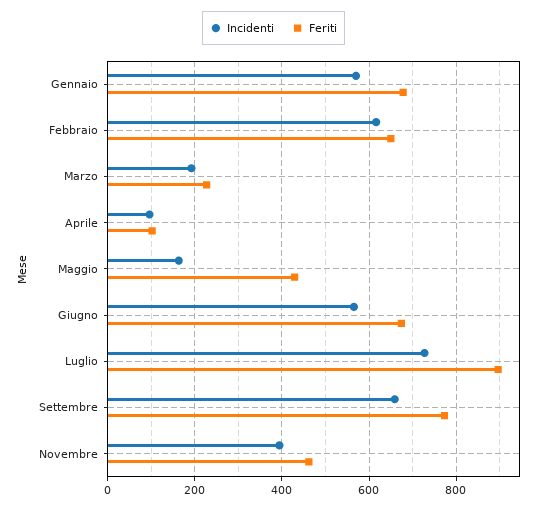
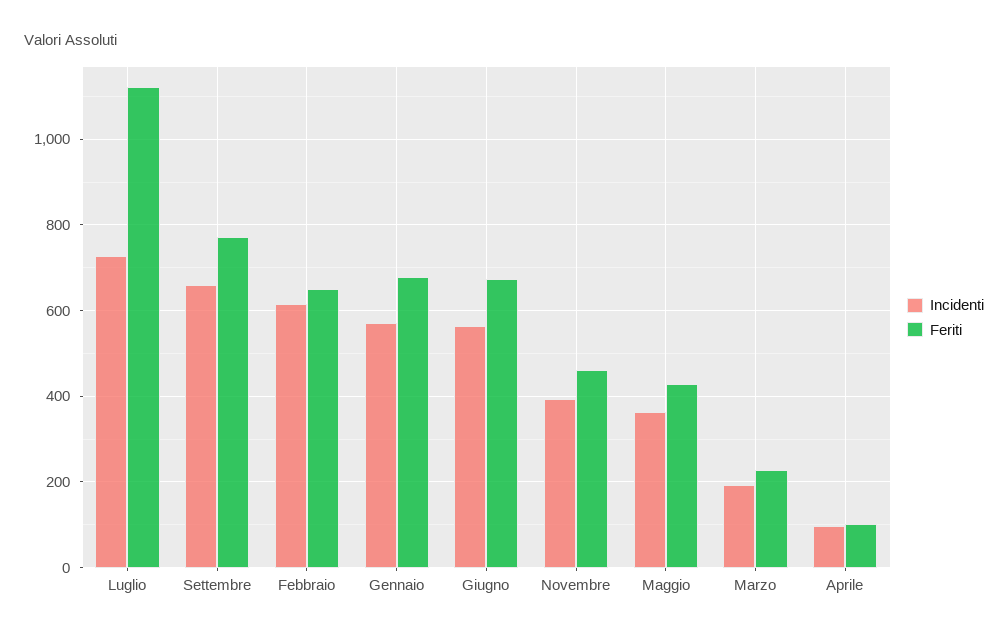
  {
    "Incidenti": {
      "Gennaio": 580,
      "Febbraio": 620,
      "Marzo": 200,
      "Aprile": 100,
-     "Maggio": 160,
+     "Maggio": 360,
      "Giugno": 560,
      "Luglio": 720,
      "Settembre": 660,
      "Novembre": 400
    },
    "Feriti": {
      "Gennaio": 680,
      "Febbraio": 660,
      "Marzo": 220,
      "Aprile": 100,
      "Maggio": 420,
      "Giugno": 680,
-     "Luglio": 900,
+     "Luglio": 1120,
      "Settembre": 780,
      "Novembre": 460
    }
  }

